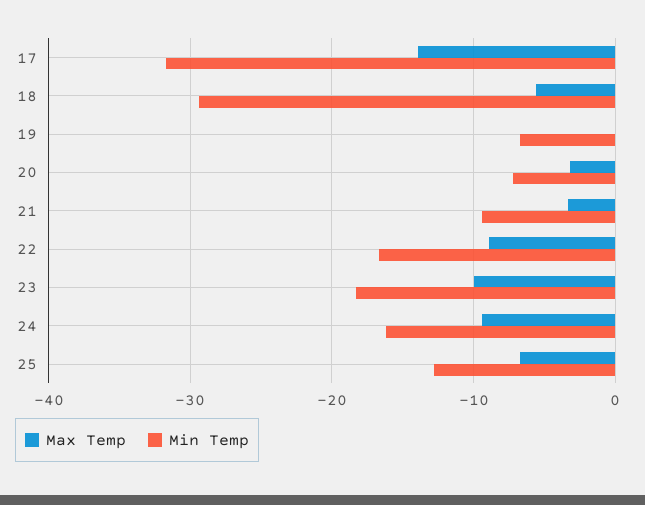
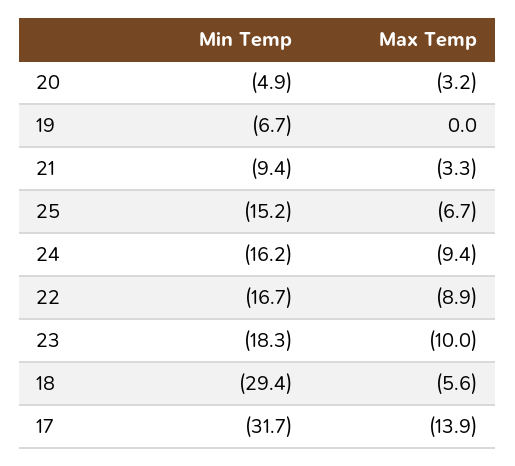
  {
    "Max Temp": {
      "17": -13.9,
      "18": -5.6,
      "19": 0,
      "20": -3.2,
      "21": -3.3,
      "22": -8.9,
      "23": -10,
      "24": -9.4,
      "25": -6.7
    },
    "Min Temp": {
      "17": -31.7,
      "18": -29.4,
      "19": -6.7,
-     "20": -7,
+     "20": -4.9,
      "21": -9.4,
      "22": -16.7,
      "23": -18.3,
      "24": -16.2,
-     "25": -13
+     "25": -15.2
    }
  }

